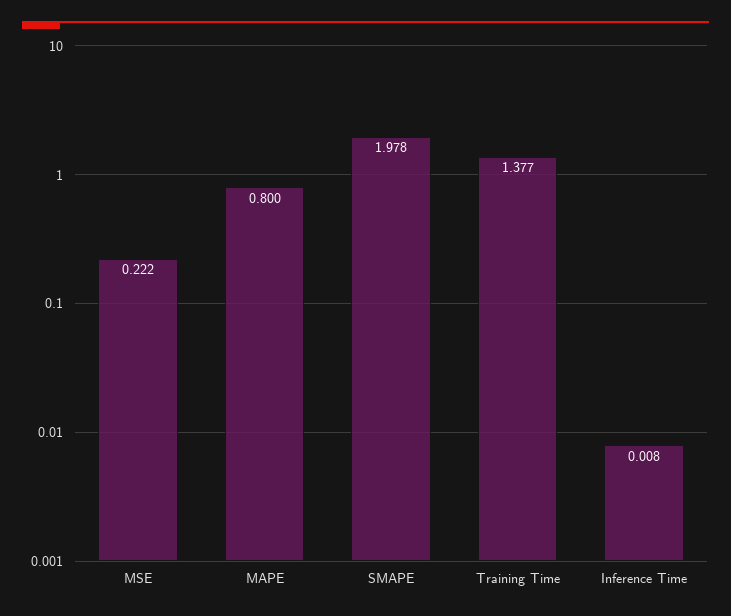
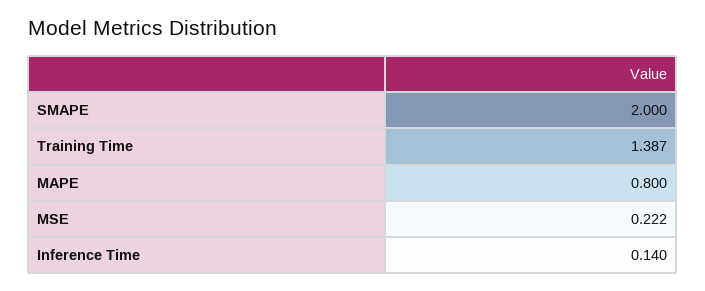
  {
    "MSE": 0.222,
    "MAPE": 0.8,
-   "SMAPE": 1.978,
+   "SMAPE": 2,
-   "Training Time": 1.377,
+   "Training Time": 1.387,
-   "Inference Time": 0.008
+   "Inference Time": 0.14
  }

